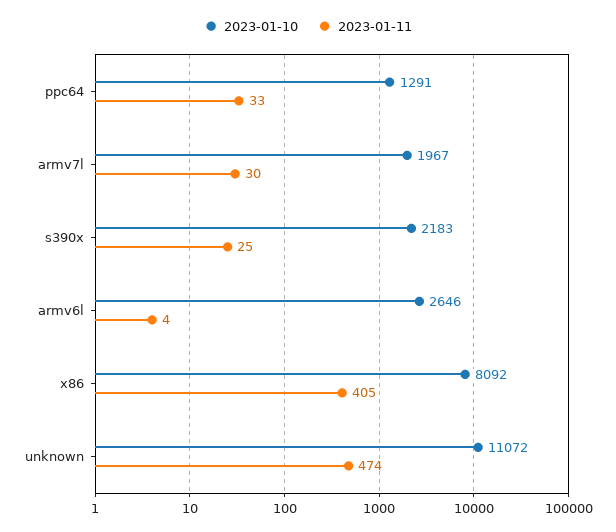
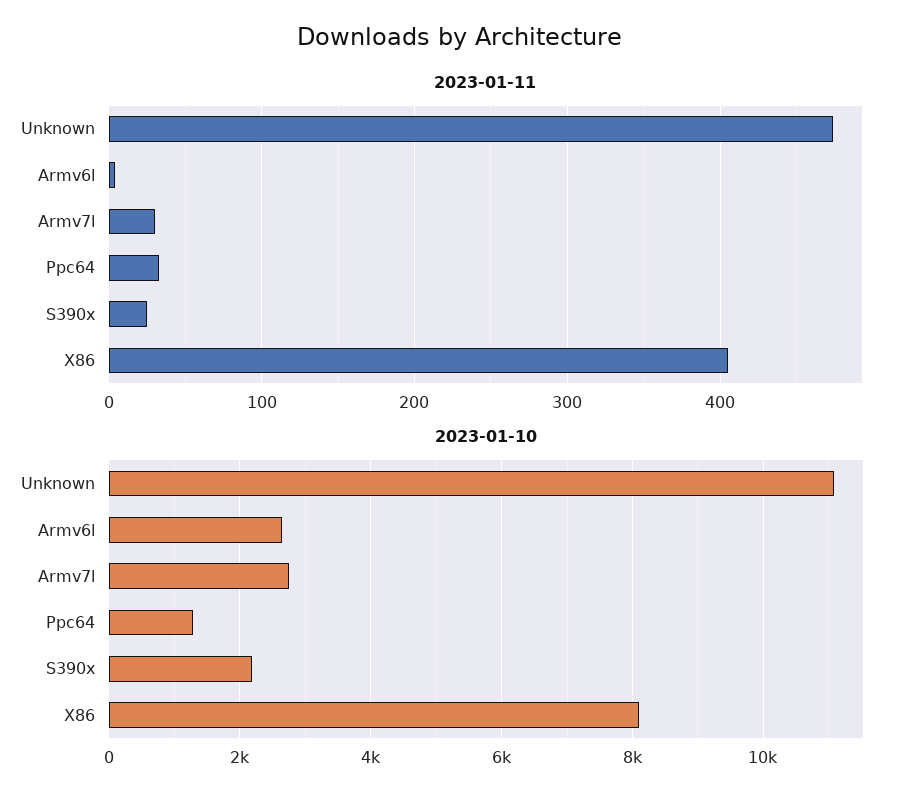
  {
    "2023-01-10": {
      "ppc64": 1291,
-     "armv7l": 1967,
+     "armv7l": 2800,
      "s390x": 2183,
      "armv6l": 2646,
      "x86": 8092,
      "unknown": 11072
    },
    "2023-01-11": {
      "ppc64": 33,
      "armv7l": 30,
      "s390x": 25,
      "armv6l": 4,
      "x86": 405,
      "unknown": 474
    }
  }

